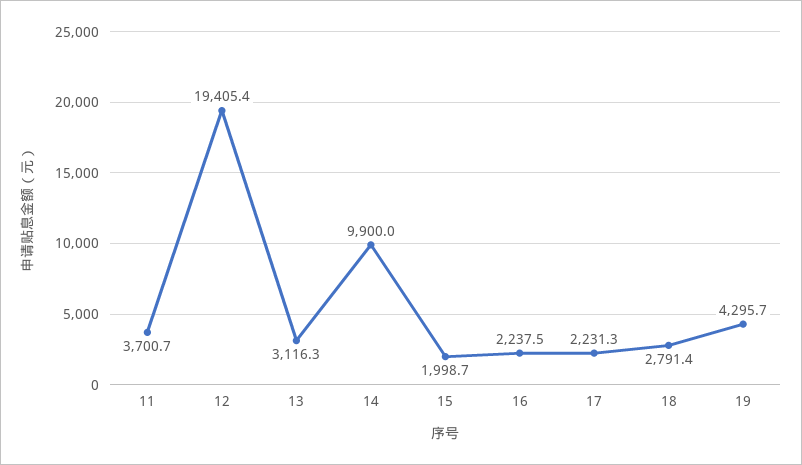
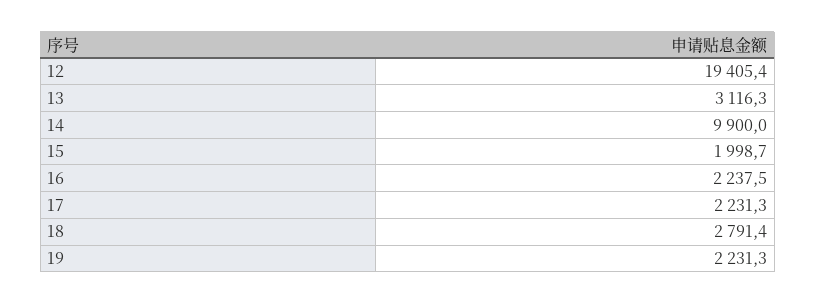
  {
-   "11": 3700.7,
    "12": 19405.4,
    "13": 3116.3,
    "14": 9900,
    "15": 1998.7,
    "16": 2237.5,
    "17": 2231.3,
    "18": 2791.4,
-   "19": 4295.7
+   "19": 2231.3
  }

